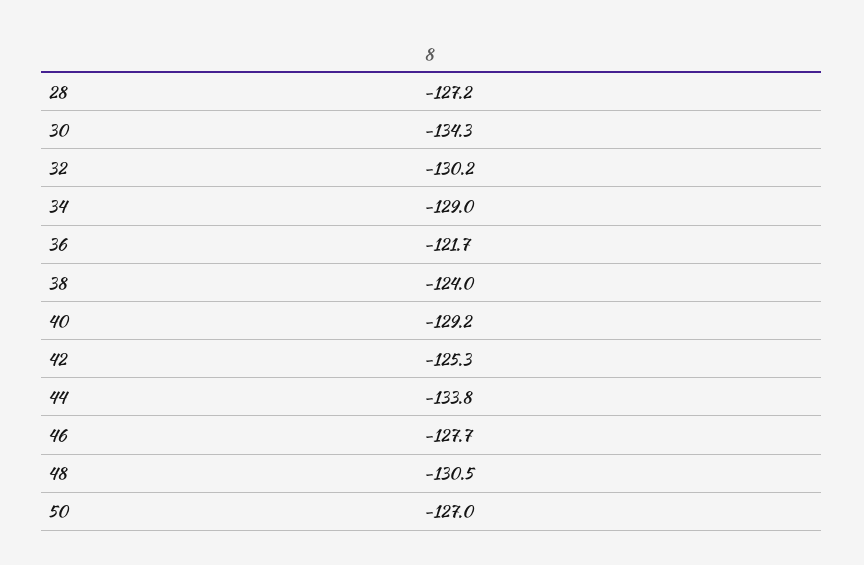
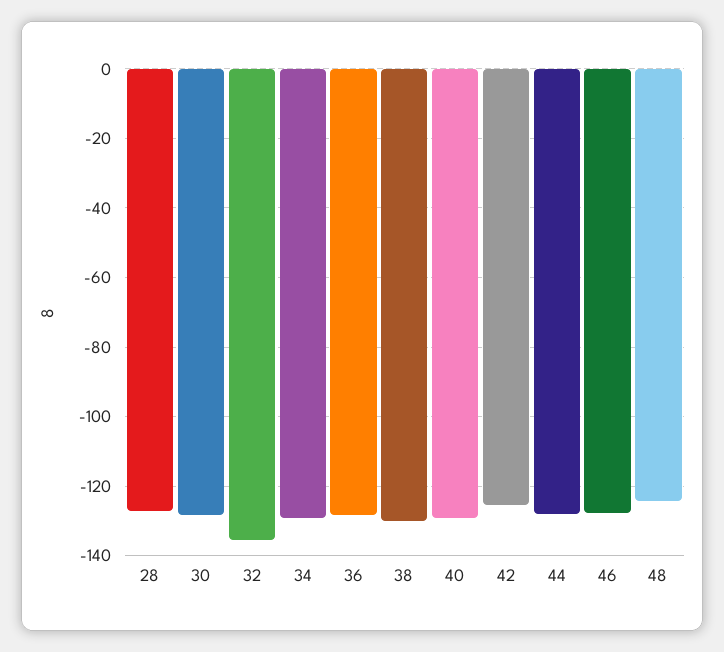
  {
    "28": -127.2,
-   "30": -134.3,
+   "30": -128,
-   "32": -130.2,
+   "32": -136,
    "34": -129,
-   "36": -121.7,
+   "36": -128,
-   "38": -124,
+   "38": -130,
    "40": -129.2,
    "42": -125.3,
-   "44": -133.8,
+   "44": -128,
    "46": -127.7,
-   "48": -130.5,
+   "48": -124
-   "50": -127
  }

